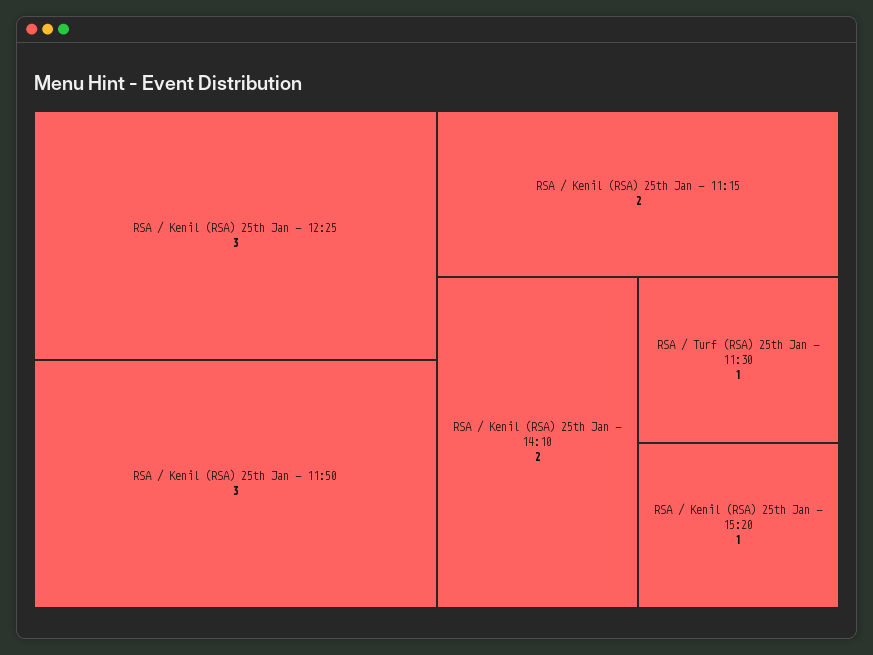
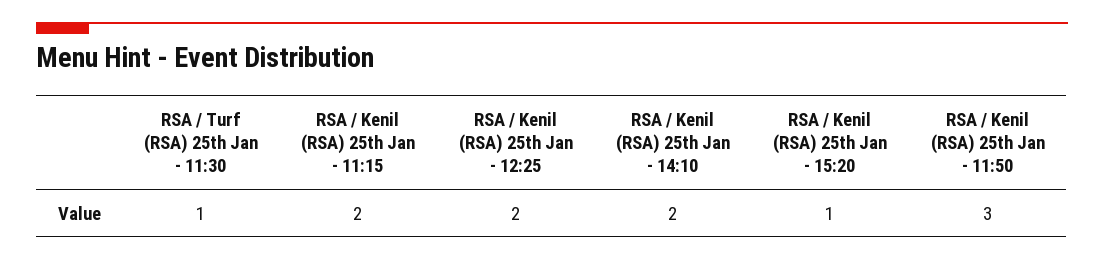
  {
-   "RSA / Kenil (RSA) 25th Jan - 12:25": 3,
+   "RSA / Kenil (RSA) 25th Jan - 12:25": 2,
    "RSA / Kenil (RSA) 25th Jan - 11:50": 3,
    "RSA / Kenil (RSA) 25th Jan - 11:15": 2,
    "RSA / Kenil (RSA) 25th Jan - 14:10": 2,
    "RSA / Turf (RSA) 25th Jan - 11:30": 1,
    "RSA / Kenil (RSA) 25th Jan - 15:20": 1
  }

